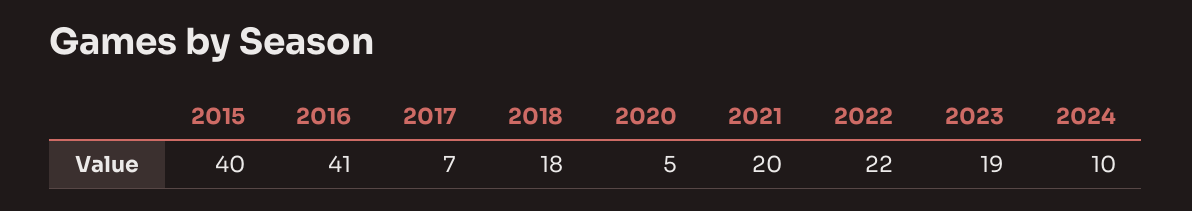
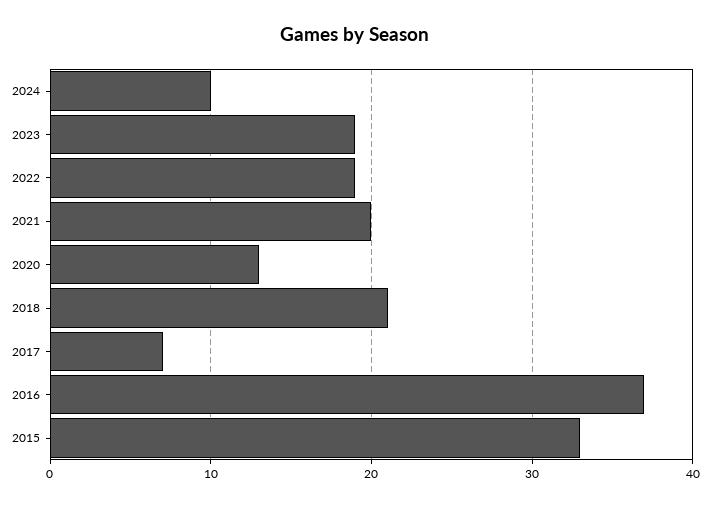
  {
-   "2015": 40,
+   "2015": 33,
-   "2016": 41,
+   "2016": 37,
    "2017": 7,
-   "2018": 18,
+   "2018": 21,
-   "2020": 5,
+   "2020": 13,
    "2021": 20,
-   "2022": 22,
+   "2022": 19,
    "2023": 19,
    "2024": 10
  }

